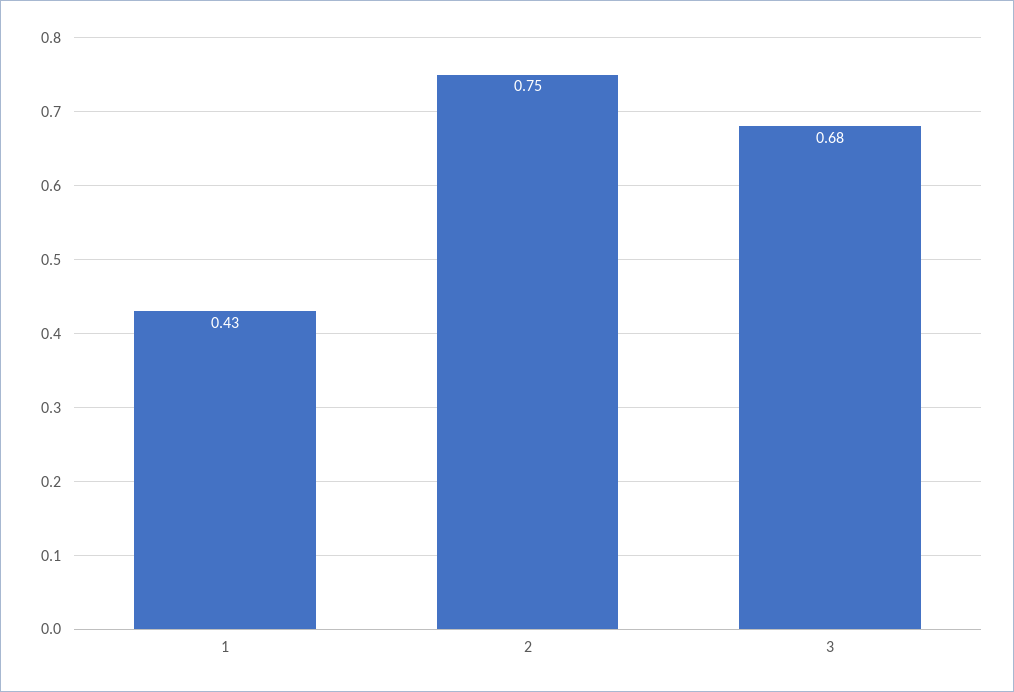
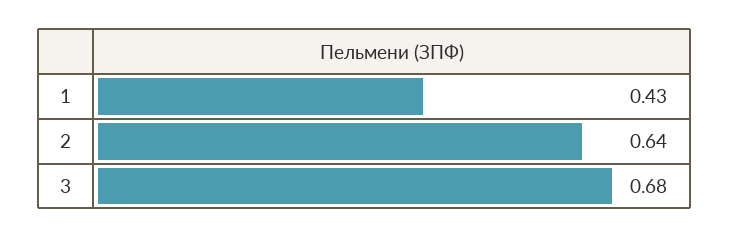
  {
    "1": 0.43,
-   "2": 0.75,
+   "2": 0.64,
    "3": 0.68
  }

